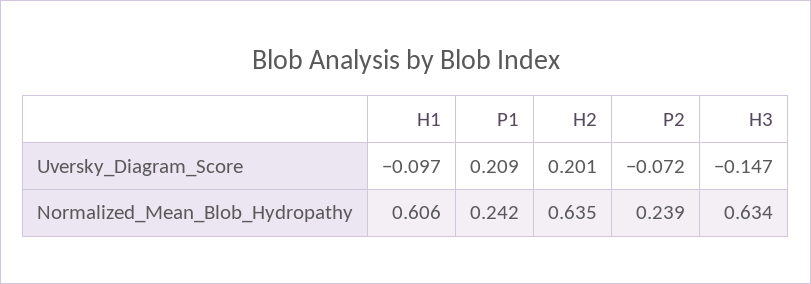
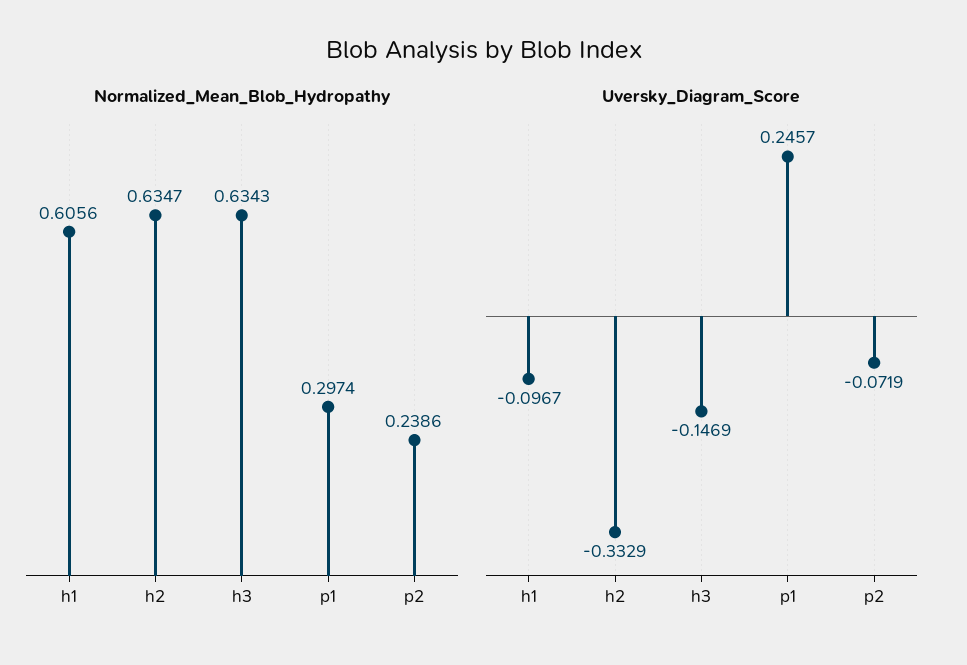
  {
    "Uversky_Diagram_Score": {
      "H1": -0.0967,
-     "P1": 0.209,
+     "P1": 0.2457,
-     "H2": 0.201,
+     "H2": -0.3329,
      "P2": -0.0719,
      "H3": -0.1469
    },
    "Normalized_Mean_Blob_Hydropathy": {
      "H1": 0.6056,
-     "P1": 0.242,
+     "P1": 0.2974,
      "H2": 0.6347,
      "P2": 0.2386,
      "H3": 0.6343
    }
  }

